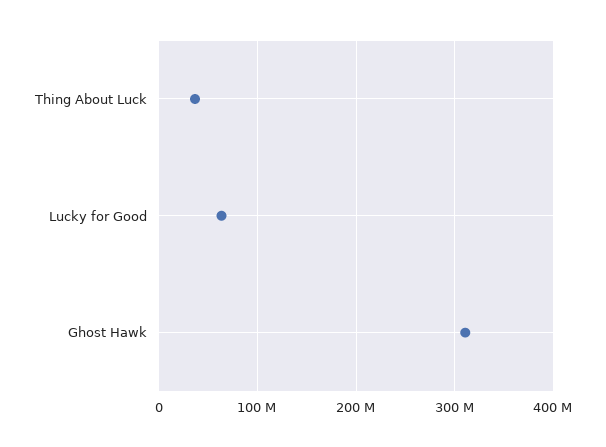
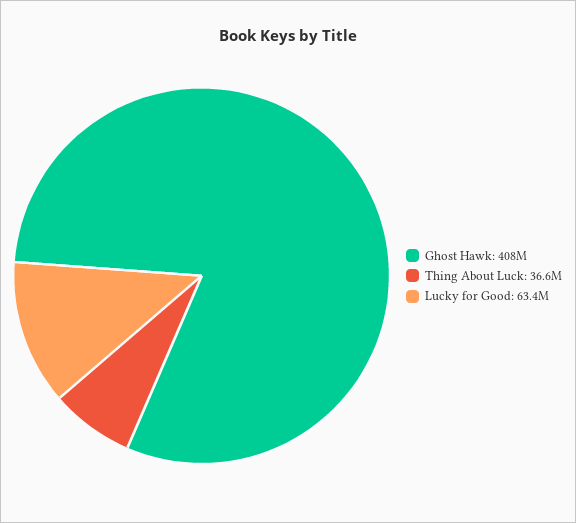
  {
    "Thing About Luck": 36600000,
    "Lucky for Good": 63400000,
-   "Ghost Hawk": 310000000
+   "Ghost Hawk": 408000000
  }

